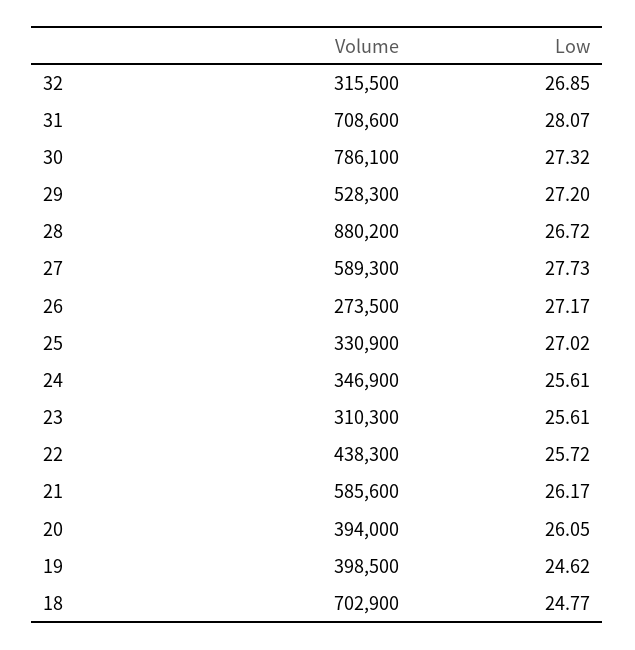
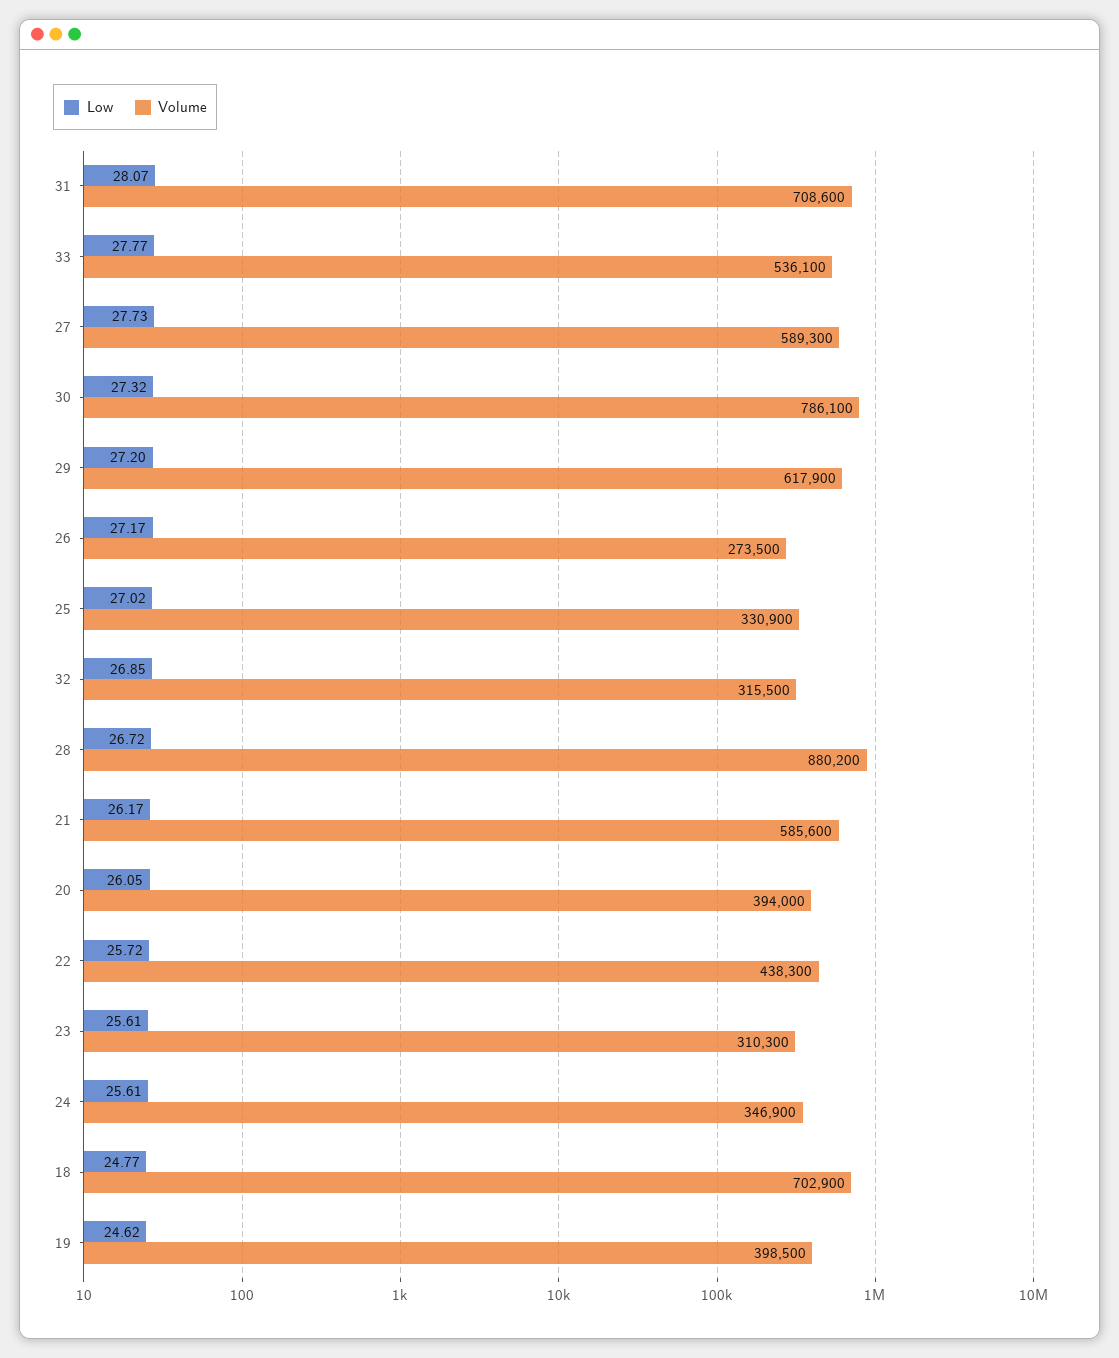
  {
    "Volume": {
      "32": 315500,
      "31": 708600,
      "30": 786100,
-     "29": 528300,
+     "29": 617900,
      "28": 880200,
      "27": 589300,
      "26": 273500,
      "25": 330900,
      "24": 346900,
      "23": 310300,
      "22": 438300,
      "21": 585600,
      "20": 394000,
      "19": 398500,
-     "18": 702900
+     "18": 702900,
+     "33": 536100
    },
    "Low": {
      "32": 26.85,
      "31": 28.07,
      "30": 27.32,
      "29": 27.2,
      "28": 26.72,
      "27": 27.73,
      "26": 27.17,
      "25": 27.02,
      "24": 25.61,
      "23": 25.61,
      "22": 25.72,
      "21": 26.17,
      "20": 26.05,
      "19": 24.62,
-     "18": 24.77
+     "18": 24.77,
+     "33": 27.77
    }
  }

